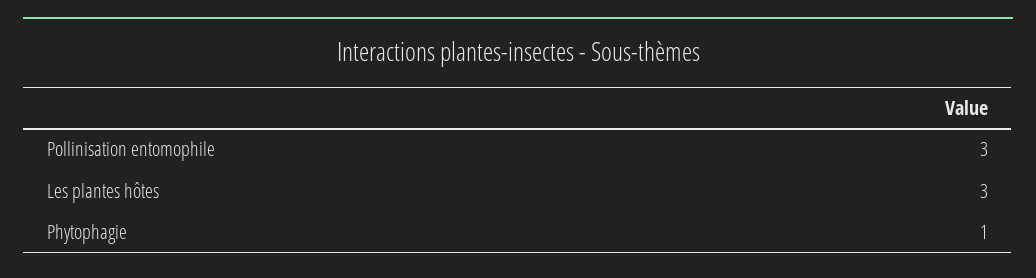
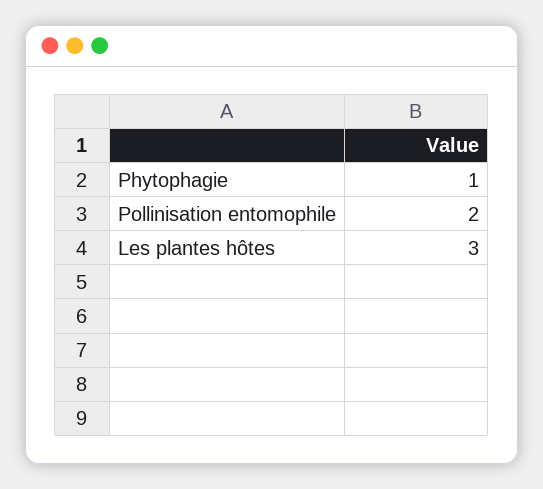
  {
-   "Pollinisation entomophile": 3,
+   "Pollinisation entomophile": 2,
    "Les plantes hôtes": 3,
    "Phytophagie": 1
  }

